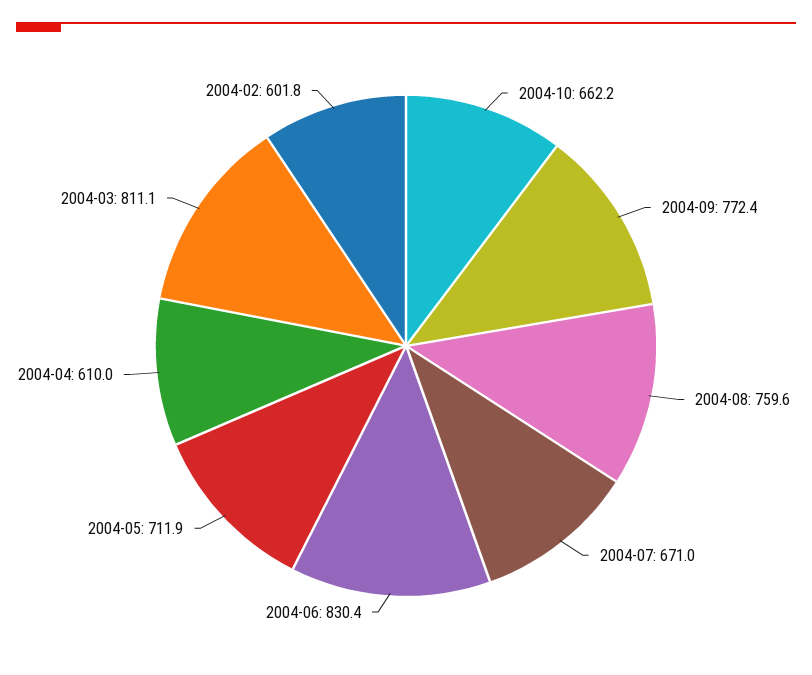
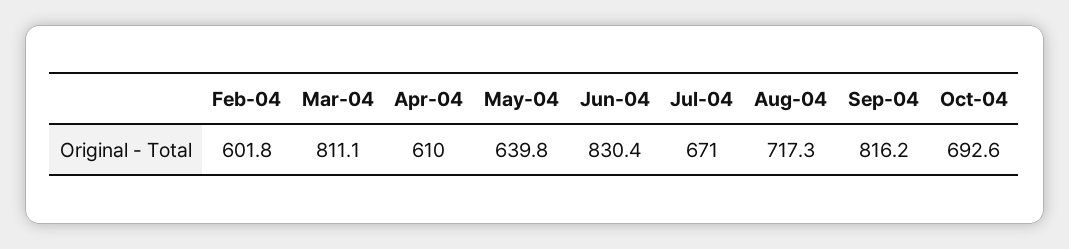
  {
-   "2004-10": 662.2,
+   "2004-10": 692.6,
-   "2004-09": 772.4,
+   "2004-09": 816.2,
-   "2004-08": 759.6,
+   "2004-08": 717.3,
    "2004-07": 671,
    "2004-06": 830.4,
-   "2004-05": 711.9,
+   "2004-05": 639.8,
    "2004-04": 610,
    "2004-03": 811.1,
    "2004-02": 601.8
  }

